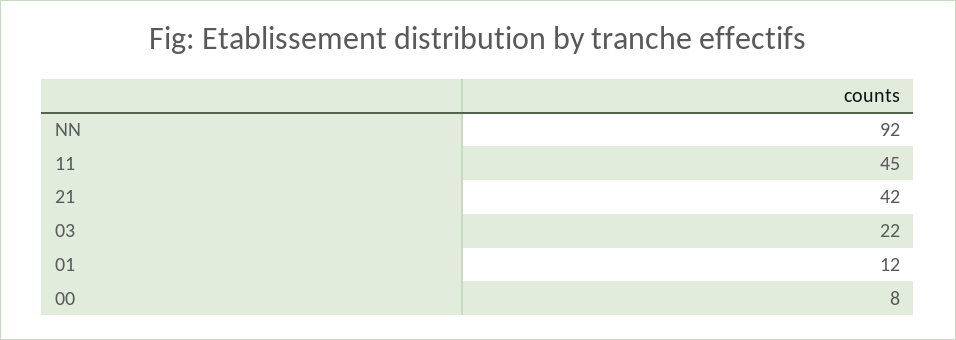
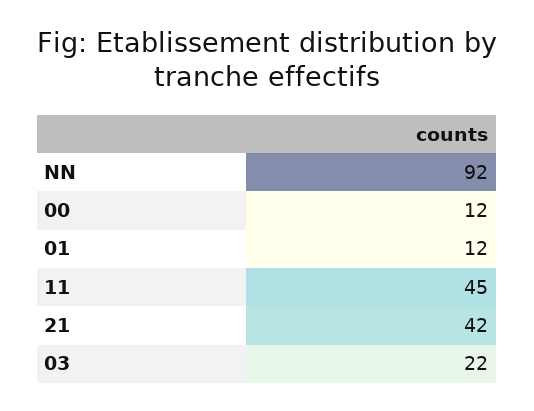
  {
    "NN": 92,
    "11": 45,
    "21": 42,
    "03": 22,
    "01": 12,
-   "00": 8
+   "00": 12
  }

